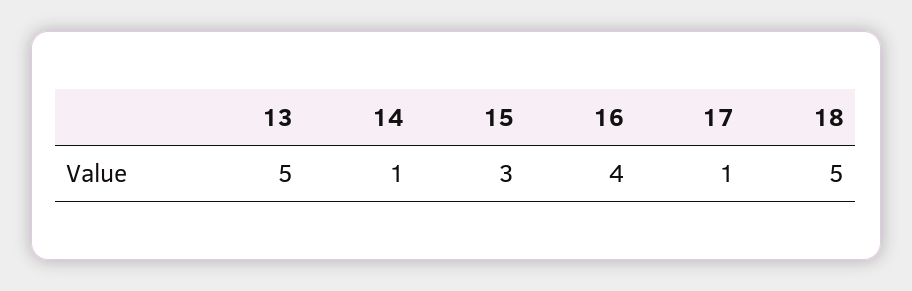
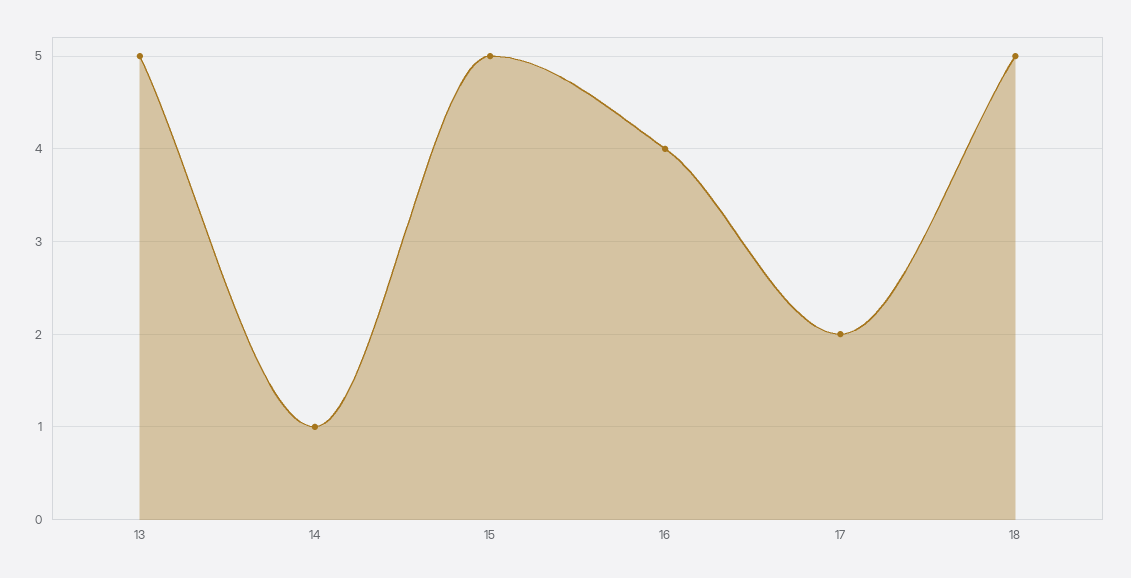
  {
    "13": 5,
    "14": 1,
-   "15": 3,
+   "15": 5,
    "16": 4,
-   "17": 1,
+   "17": 2,
    "18": 5
  }

